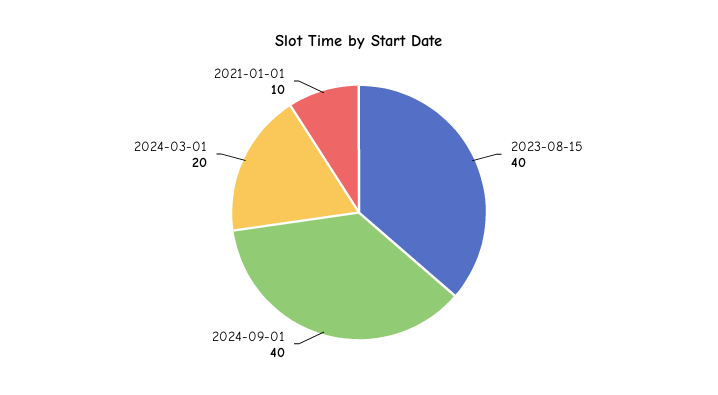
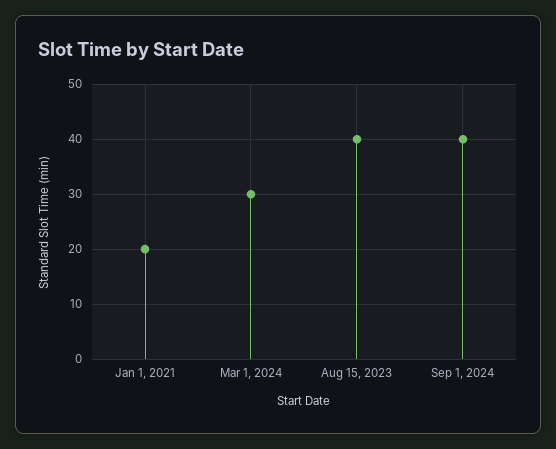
  {
    "2023-08-15": 40,
    "2024-09-01": 40,
-   "2024-03-01": 20,
+   "2024-03-01": 30,
-   "2021-01-01": 10
+   "2021-01-01": 20
  }

